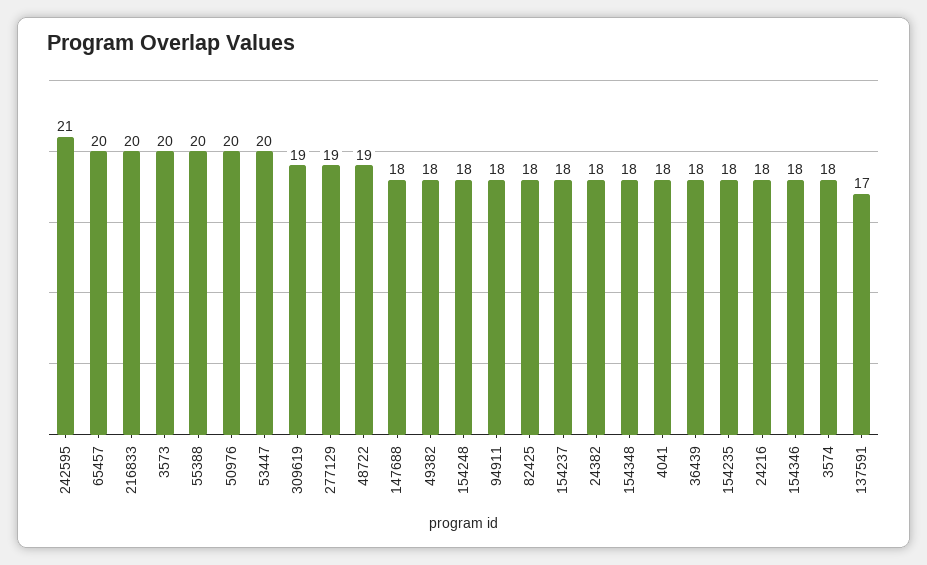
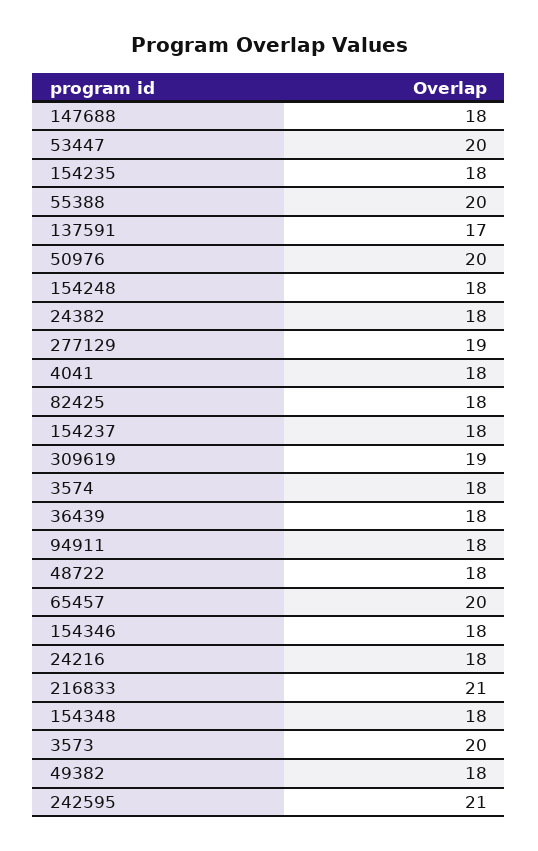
  {
    "242595": 21,
    "65457": 20,
-   "216833": 20,
+   "216833": 21,
    "3573": 20,
    "55388": 20,
    "50976": 20,
    "53447": 20,
    "309619": 19,
    "277129": 19,
-   "48722": 19,
+   "48722": 18,
    "147688": 18,
    "49382": 18,
    "154248": 18,
    "94911": 18,
    "82425": 18,
    "154237": 18,
    "24382": 18,
    "154348": 18,
    "4041": 18,
    "36439": 18,
    "154235": 18,
    "24216": 18,
    "154346": 18,
    "3574": 18,
    "137591": 17
  }

